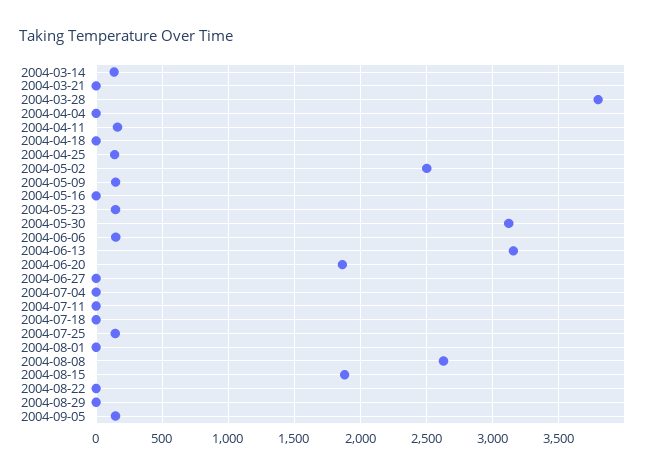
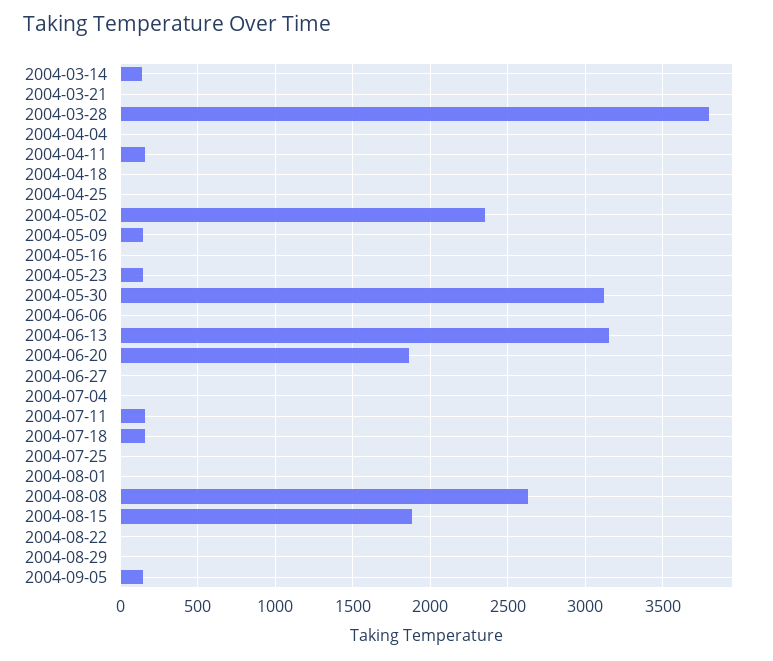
  {
    "2004-03-14": 150,
    "2004-03-21": 0,
    "2004-03-28": 3800,
    "2004-04-04": 0,
    "2004-04-11": 150,
    "2004-04-18": 0,
-   "2004-04-25": 150,
+   "2004-04-25": 0,
-   "2004-05-02": 2500,
+   "2004-05-02": 2350,
    "2004-05-09": 150,
    "2004-05-16": 0,
    "2004-05-23": 150,
    "2004-05-30": 3100,
-   "2004-06-06": 150,
+   "2004-06-06": 0,
    "2004-06-13": 3150,
    "2004-06-20": 1850,
    "2004-06-27": 0,
    "2004-07-04": 0,
-   "2004-07-11": 0,
+   "2004-07-11": 150,
-   "2004-07-18": 0,
+   "2004-07-18": 150,
-   "2004-07-25": 150,
+   "2004-07-25": 0,
    "2004-08-01": 0,
    "2004-08-08": 2650,
    "2004-08-15": 1900,
    "2004-08-22": 0,
    "2004-08-29": 0,
    "2004-09-05": 150
  }

